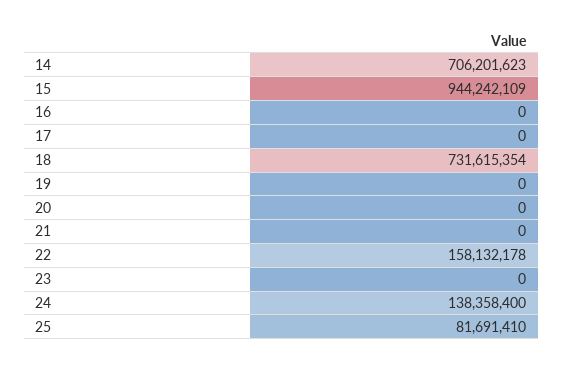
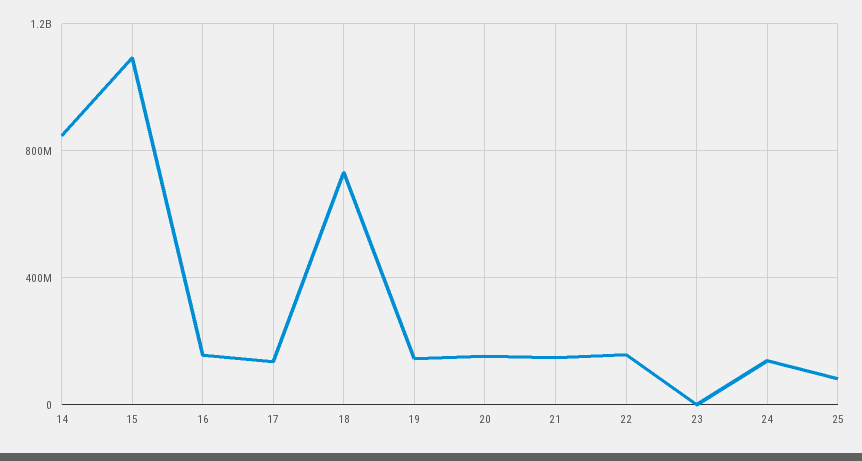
  {
-   "14": 706201623,
+   "14": 850000000,
-   "15": 944242109,
+   "15": 1100000000,
-   "16": 0,
+   "16": 150000000,
-   "17": 0,
+   "17": 150000000,
    "18": 731615354,
-   "19": 0,
+   "19": 150000000,
-   "20": 0,
+   "20": 150000000,
-   "21": 0,
+   "21": 150000000,
    "22": 158132178,
    "23": 0,
    "24": 138358400,
    "25": 81691410
  }

